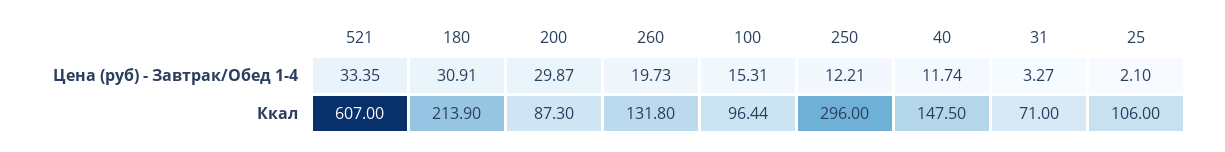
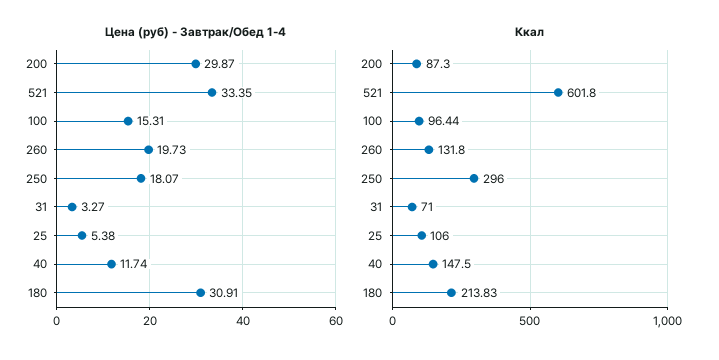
  {
    "Цена (руб) - Завтрак/Обед 1-4": {
      "521": 33.35,
      "180": 30.91,
      "200": 29.87,
      "260": 19.73,
      "100": 15.31,
-     "250": 12.21,
+     "250": 18.07,
      "40": 11.74,
      "31": 3.27,
-     "25": 2.1
+     "25": 5.38
    },
    "Ккал": {
-     "521": 607,
+     "521": 601.8,
-     "180": 213.9,
+     "180": 213.83,
      "200": 87.3,
      "260": 131.8,
      "100": 96.44,
      "250": 296,
      "40": 147.5,
      "31": 71,
      "25": 106
    }
  }

